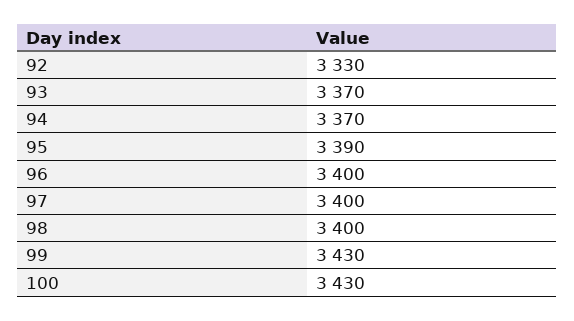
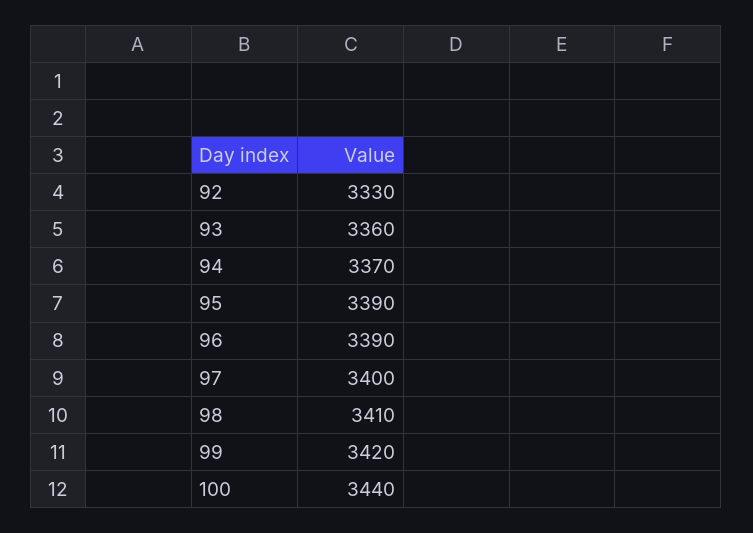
  {
    "92": 3330,
-   "93": 3370,
+   "93": 3360,
    "94": 3370,
    "95": 3390,
-   "96": 3400,
+   "96": 3390,
    "97": 3400,
-   "98": 3400,
+   "98": 3410,
-   "99": 3430,
+   "99": 3420,
-   "100": 3430
+   "100": 3440
  }

